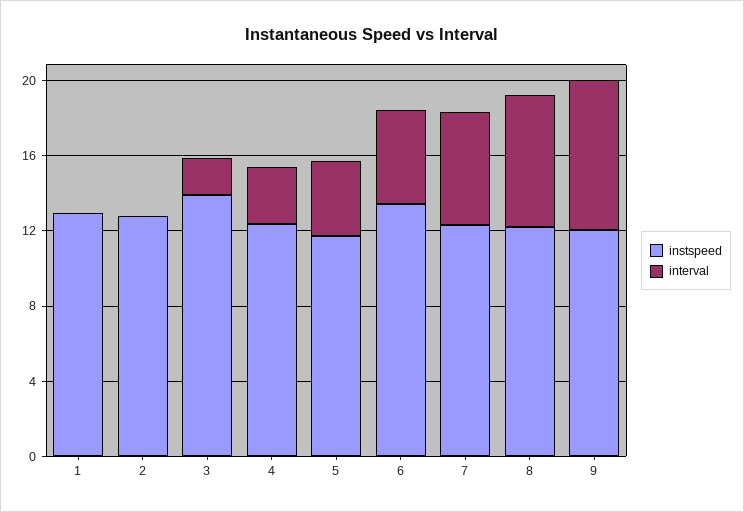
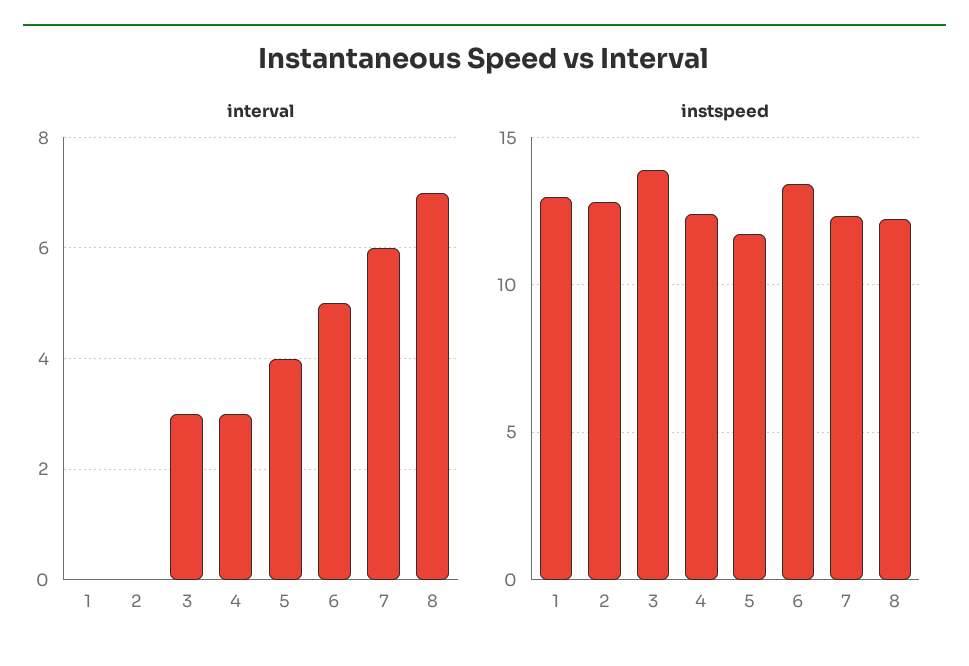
  {
    "instspeed": {
      "1": 13,
      "2": 13,
      "3": 14,
      "4": 12.5,
      "5": 11.5,
      "6": 13.5,
      "7": 12.5,
-     "8": 12,
+     "8": 12
-     "9": 12
    },
    "interval": {
      "1": 0,
      "2": 0,
-     "3": 2,
+     "3": 3,
      "4": 3,
      "5": 4,
      "6": 5,
      "7": 6,
-     "8": 7,
+     "8": 7
-     "9": 8
    }
  }

